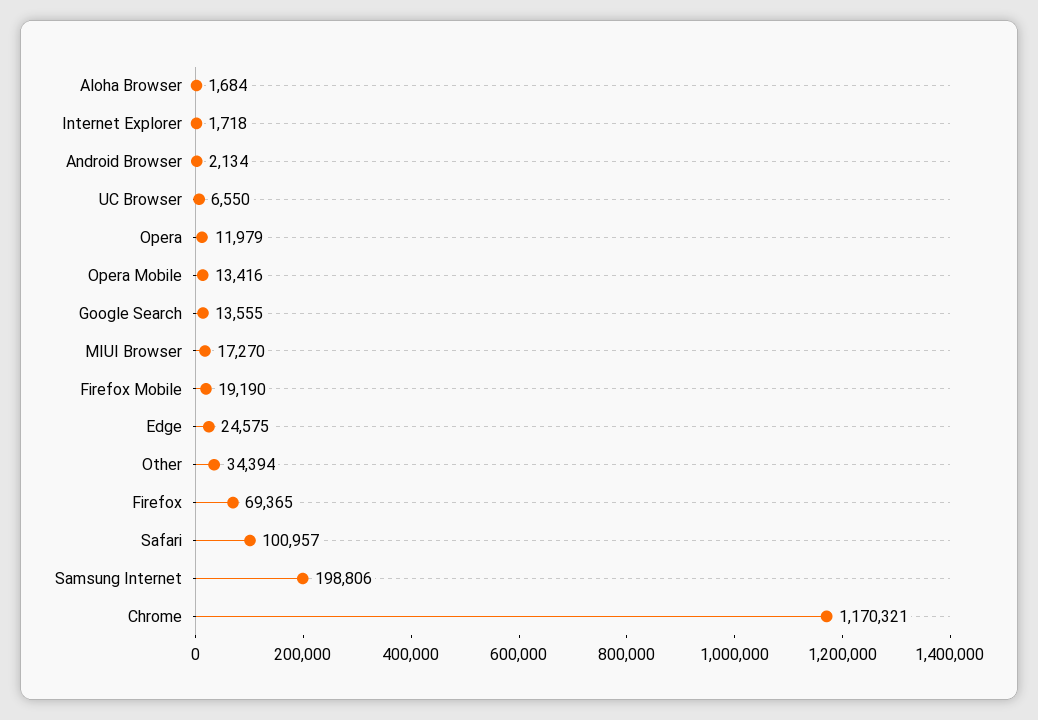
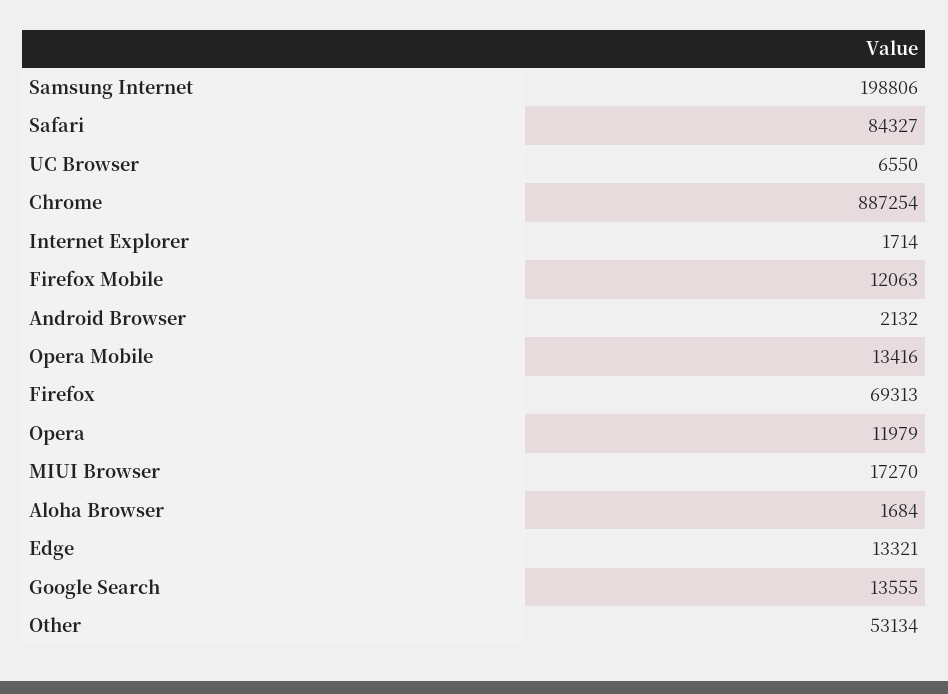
  {
    "Aloha Browser": 1684,
-   "Internet Explorer": 1718,
+   "Internet Explorer": 1714,
-   "Android Browser": 2134,
+   "Android Browser": 2132,
    "UC Browser": 6550,
    "Opera": 11979,
    "Opera Mobile": 13416,
    "Google Search": 13555,
    "MIUI Browser": 17270,
-   "Firefox Mobile": 19190,
+   "Firefox Mobile": 12063,
-   "Edge": 24575,
+   "Edge": 13321,
-   "Other": 34394,
+   "Other": 53134,
-   "Firefox": 69365,
+   "Firefox": 69313,
-   "Safari": 100957,
+   "Safari": 84327,
    "Samsung Internet": 198806,
-   "Chrome": 1170321
+   "Chrome": 887254
  }

